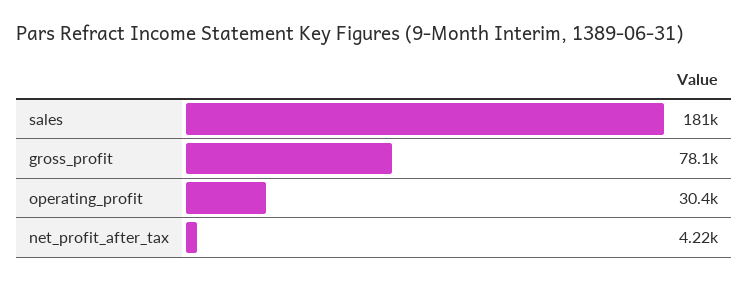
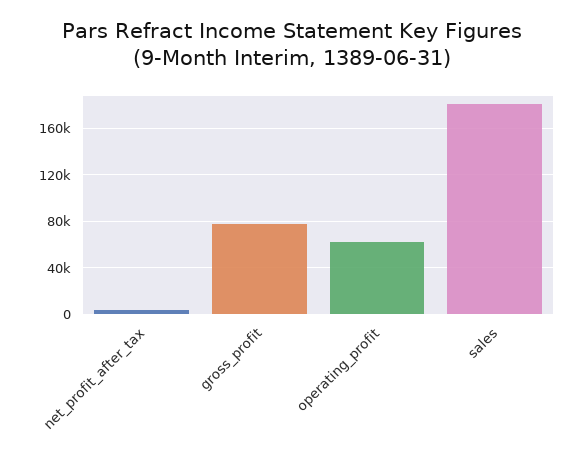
  {
    "sales": 181000,
    "gross_profit": 78100,
-   "operating_profit": 30400,
+   "operating_profit": 60000,
    "net_profit_after_tax": 4220
  }

